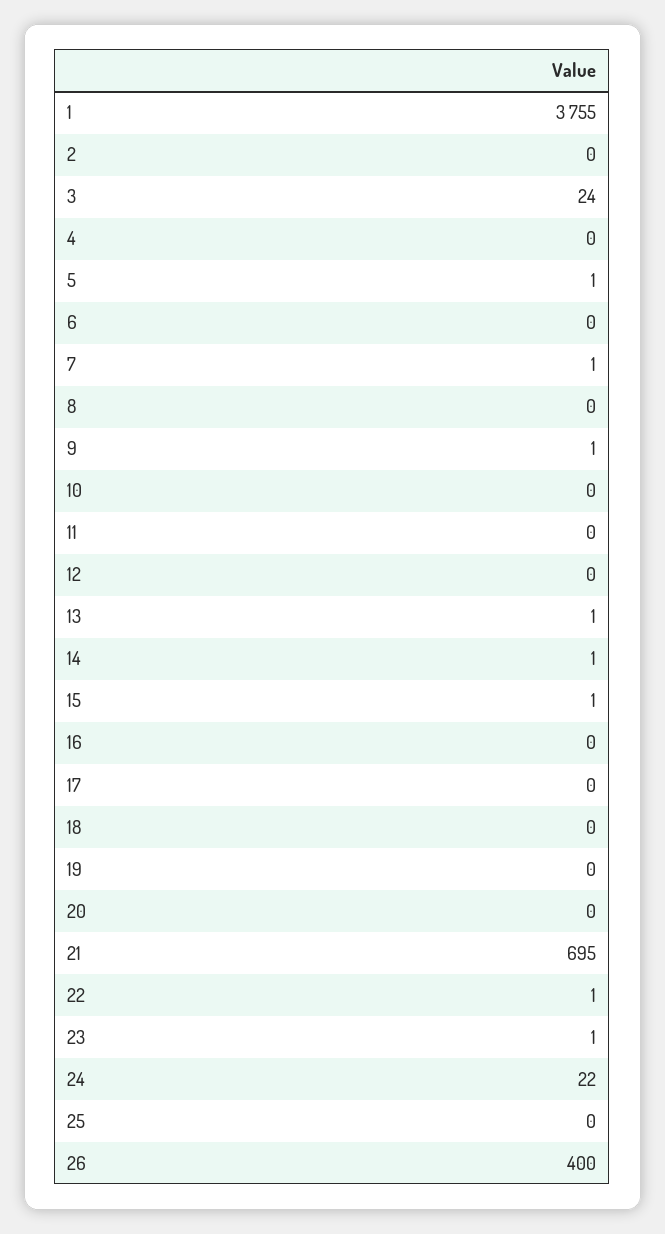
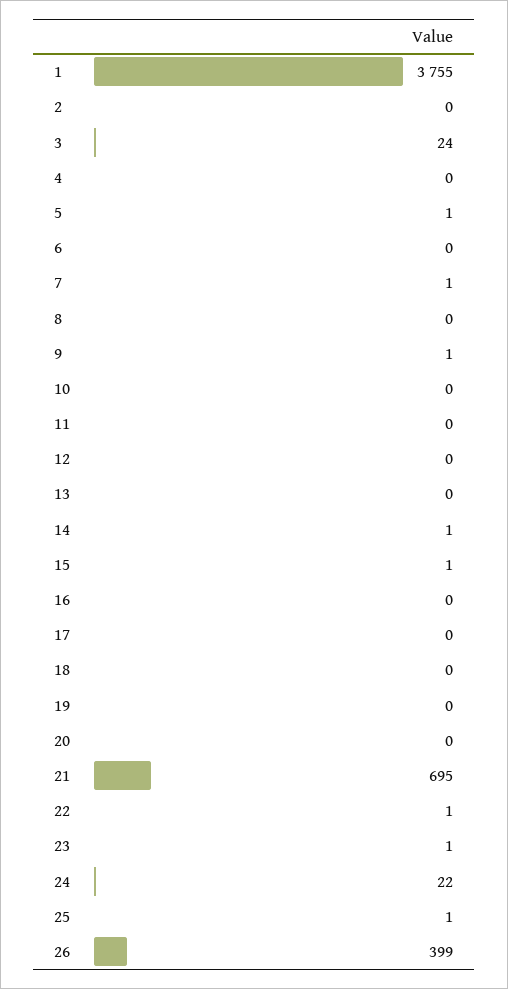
  {
    "1": 3755,
    "2": 0,
    "3": 24,
    "4": 0,
    "5": 1,
    "6": 0,
    "7": 1,
    "8": 0,
    "9": 1,
    "10": 0,
    "11": 0,
    "12": 0,
-   "13": 1,
+   "13": 0,
    "14": 1,
    "15": 1,
    "16": 0,
    "17": 0,
    "18": 0,
    "19": 0,
    "20": 0,
    "21": 695,
    "22": 1,
    "23": 1,
    "24": 22,
-   "25": 0,
+   "25": 1,
-   "26": 400
+   "26": 399
  }

